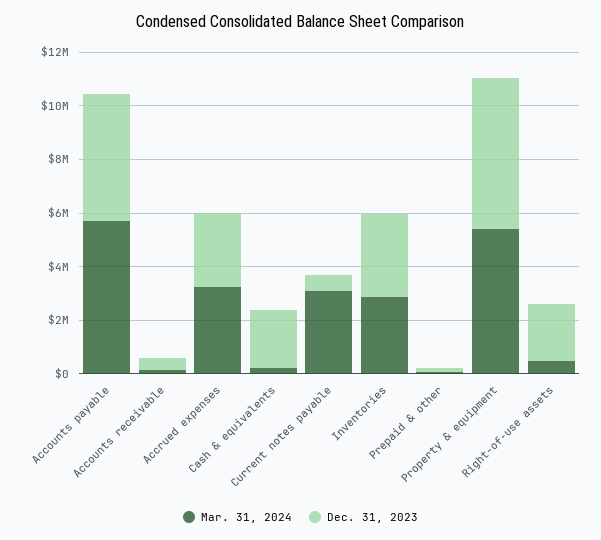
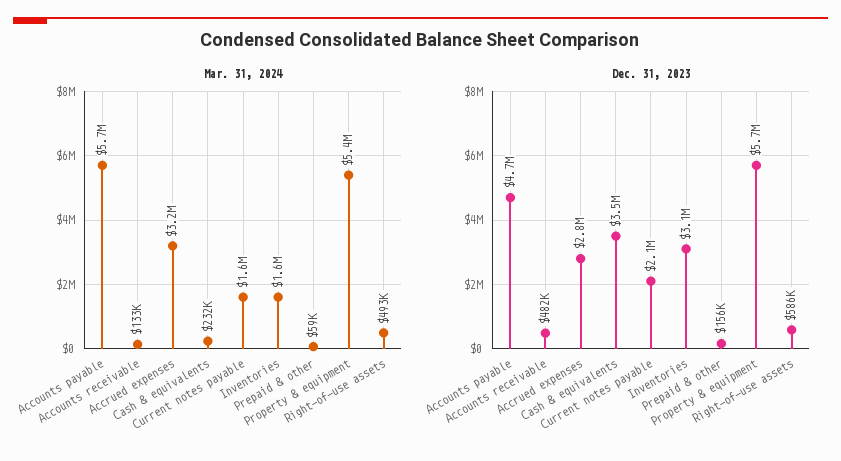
  {
    "Mar. 31, 2024": {
      "Accounts payable": 5700000,
      "Accounts receivable": 133000,
      "Accrued expenses": 3200000,
      "Cash & equivalents": 232000,
-     "Current notes payable": 3000000,
+     "Current notes payable": 1600000,
-     "Inventories": 3000000,
+     "Inventories": 1600000,
      "Prepaid & other": 59000,
      "Property & equipment": 5400000,
      "Right-of-use assets": 493000
    },
    "Dec. 31, 2023": {
      "Accounts payable": 4700000,
      "Accounts receivable": 482000,
      "Accrued expenses": 2800000,
-     "Cash & equivalents": 2000000,
+     "Cash & equivalents": 3500000,
-     "Current notes payable": 500000,
+     "Current notes payable": 2100000,
      "Inventories": 3100000,
      "Prepaid & other": 156000,
      "Property & equipment": 5700000,
-     "Right-of-use assets": 2000000
+     "Right-of-use assets": 586000
    }
  }

